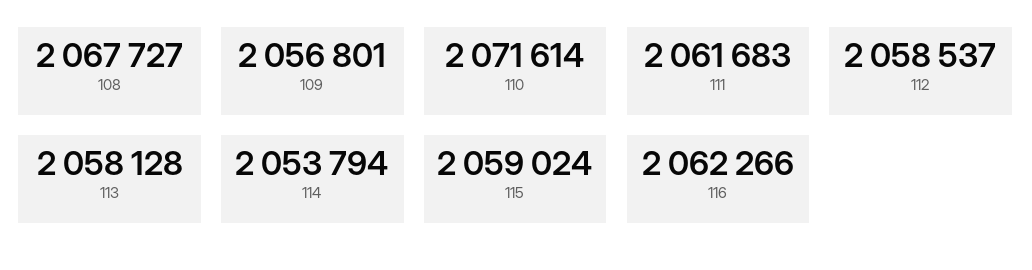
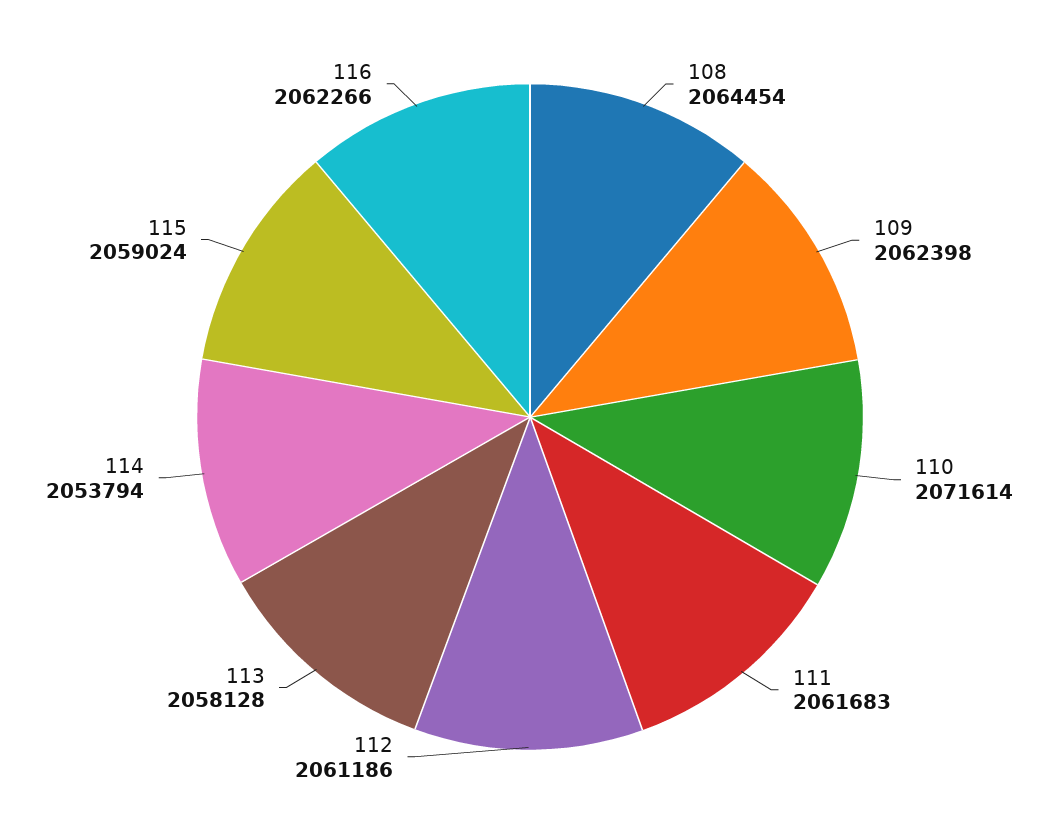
  {
-   "108": 2067727,
+   "108": 2064454,
-   "109": 2056801,
+   "109": 2062398,
    "110": 2071614,
    "111": 2061683,
-   "112": 2058537,
+   "112": 2061186,
    "113": 2058128,
    "114": 2053794,
    "115": 2059024,
    "116": 2062266
  }

